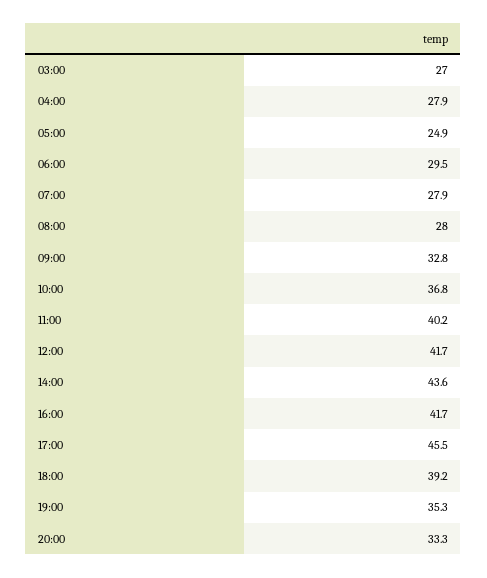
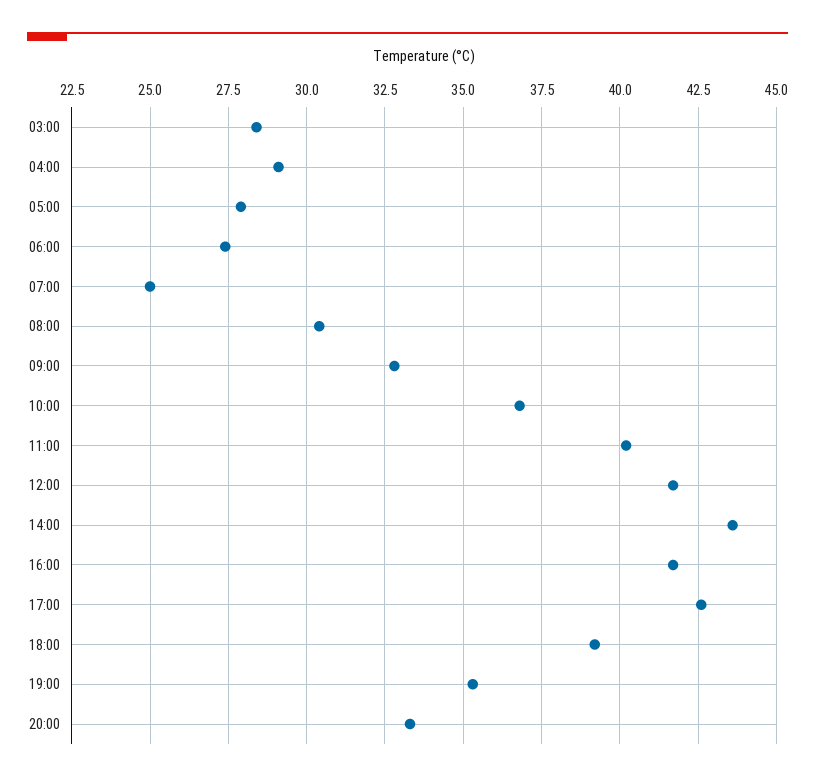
  {
-   "03:00": 27,
+   "03:00": 28.5,
-   "04:00": 27.9,
+   "04:00": 29,
-   "05:00": 24.9,
+   "05:00": 28,
-   "06:00": 29.5,
+   "06:00": 27.5,
-   "07:00": 27.9,
+   "07:00": 25,
-   "08:00": 28,
+   "08:00": 30.5,
    "09:00": 32.8,
    "10:00": 36.8,
    "11:00": 40.2,
    "12:00": 41.7,
    "14:00": 43.6,
    "16:00": 41.7,
-   "17:00": 45.5,
+   "17:00": 42.5,
    "18:00": 39.2,
    "19:00": 35.3,
    "20:00": 33.3
  }

